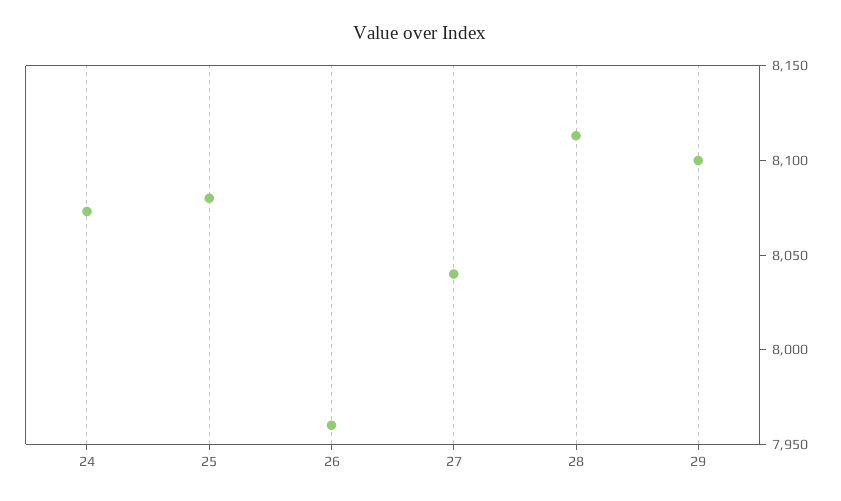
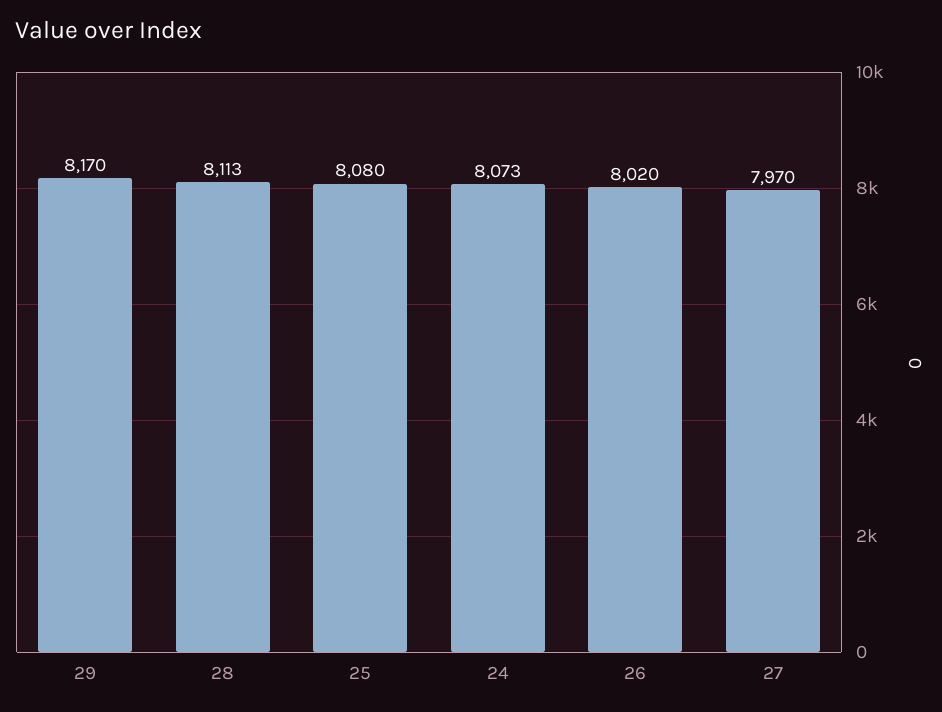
  {
    "24": 8073,
    "25": 8080,
-   "26": 7960,
+   "26": 8020,
-   "27": 8040,
+   "27": 7970,
    "28": 8113,
-   "29": 8100
+   "29": 8170
  }

